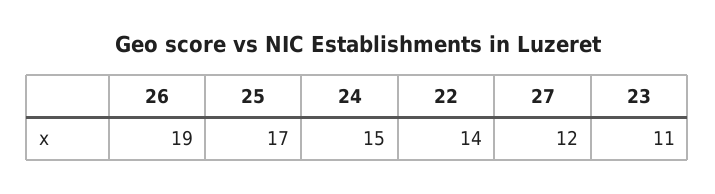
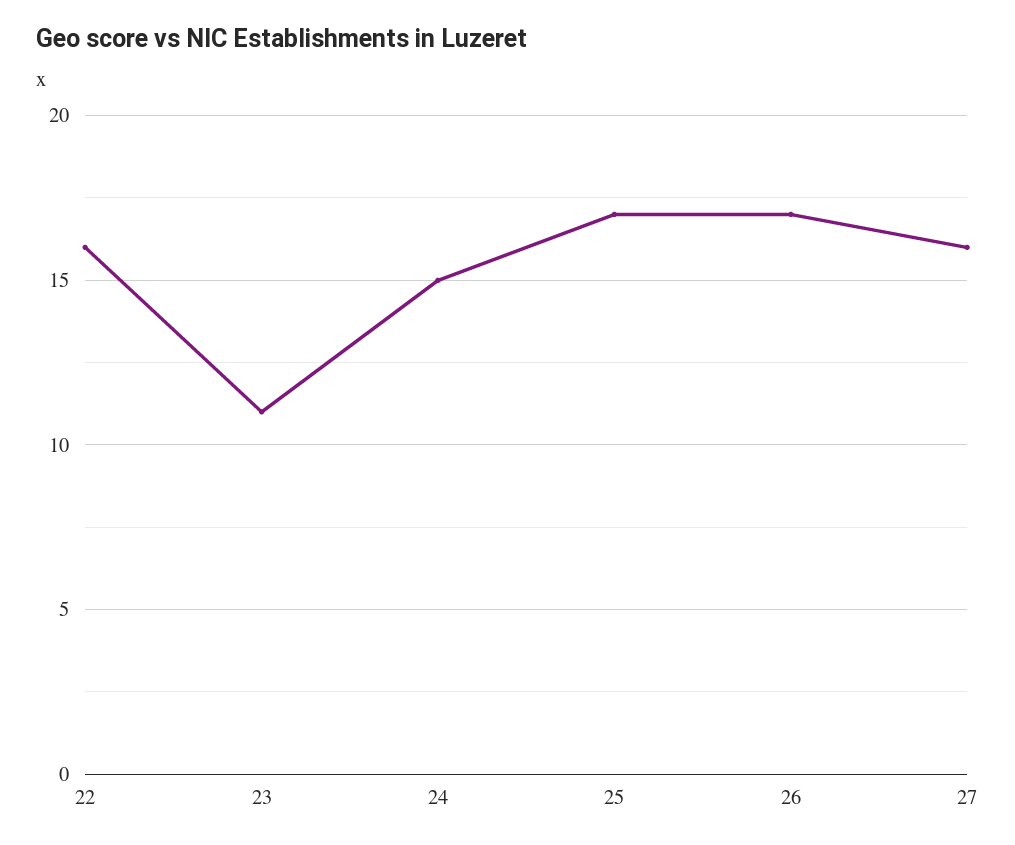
  {
-   "26": 19,
+   "26": 17,
    "25": 17,
    "24": 15,
-   "22": 14,
+   "22": 16,
-   "27": 12,
+   "27": 16,
    "23": 11
  }

